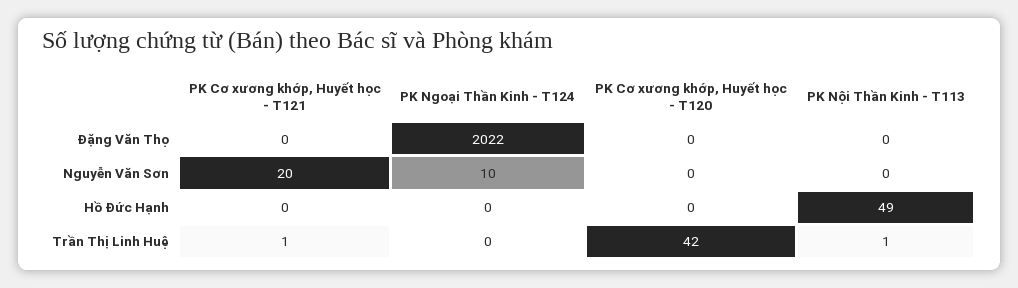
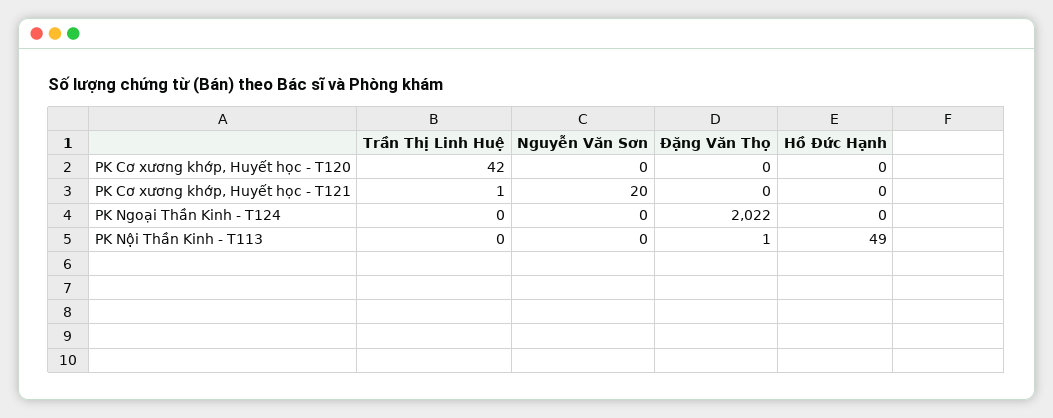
  {
    "PK Cơ xương khớp, Huyết học - T121": {
      "Đặng Văn Thọ": 0,
      "Nguyễn Văn Sơn": 20,
      "Hồ Đức Hạnh": 0,
      "Trần Thị Linh Huệ": 1
    },
    "PK Ngoại Thần Kinh - T124": {
      "Đặng Văn Thọ": 2022,
-     "Nguyễn Văn Sơn": 10,
+     "Nguyễn Văn Sơn": 0,
      "Hồ Đức Hạnh": 0,
      "Trần Thị Linh Huệ": 0
    },
    "PK Cơ xương khớp, Huyết học - T120": {
      "Đặng Văn Thọ": 0,
      "Nguyễn Văn Sơn": 0,
      "Hồ Đức Hạnh": 0,
      "Trần Thị Linh Huệ": 42
    },
    "PK Nội Thần Kinh - T113": {
-     "Đặng Văn Thọ": 0,
+     "Đặng Văn Thọ": 1,
      "Nguyễn Văn Sơn": 0,
      "Hồ Đức Hạnh": 49,
-     "Trần Thị Linh Huệ": 1
+     "Trần Thị Linh Huệ": 0
    }
  }

